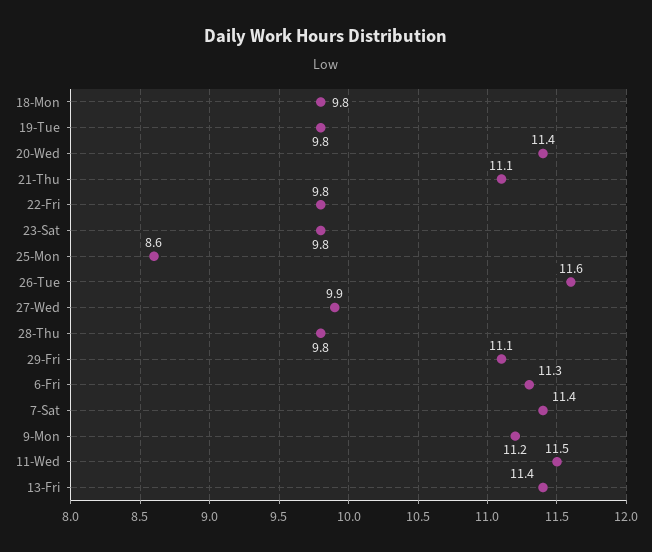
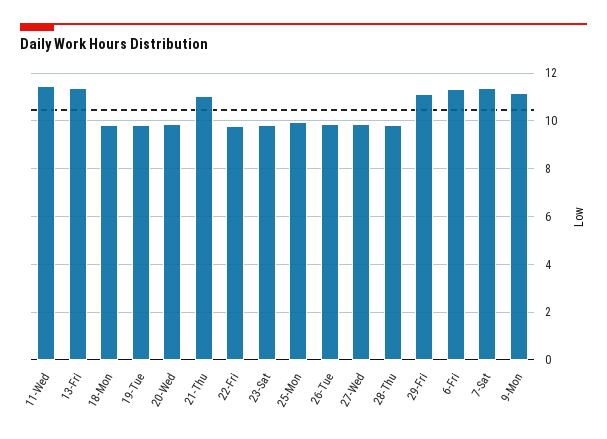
  {
    "18-Mon": 9.8,
    "19-Tue": 9.8,
-   "20-Wed": 11.4,
+   "20-Wed": 10,
    "21-Thu": 11.1,
    "22-Fri": 9.8,
    "23-Sat": 9.8,
-   "25-Mon": 8.6,
+   "25-Mon": 10,
-   "26-Tue": 11.6,
+   "26-Tue": 10,
    "27-Wed": 9.9,
    "28-Thu": 9.8,
    "29-Fri": 11.1,
    "6-Fri": 11.3,
    "7-Sat": 11.4,
    "9-Mon": 11.2,
    "11-Wed": 11.5,
    "13-Fri": 11.4
  }

